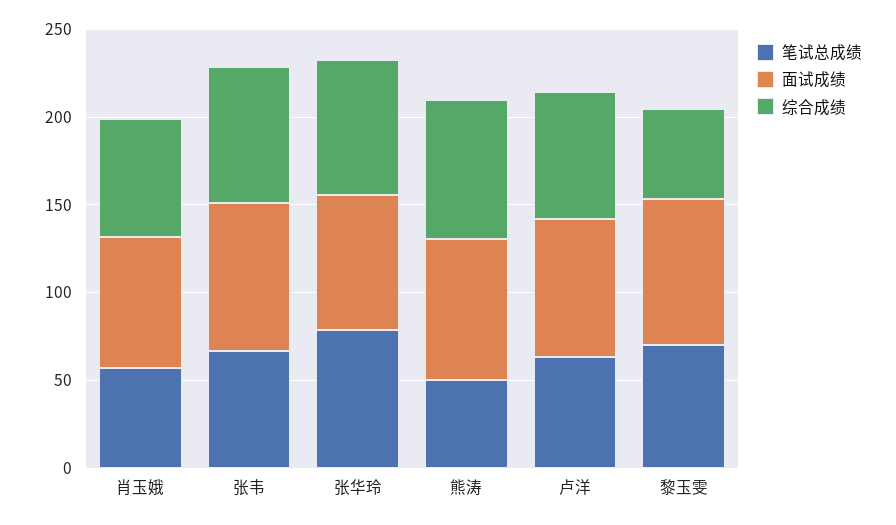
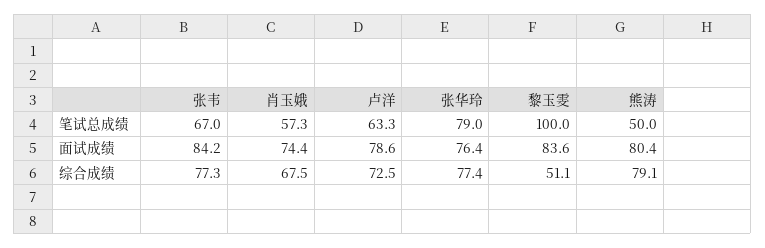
  {
    "笔试总成绩": {
      "肖玉娥": 57.3,
      "张韦": 67,
      "张华玲": 79,
      "熊涛": 50,
      "卢洋": 63.3,
-     "黎玉雯": 70
+     "黎玉雯": 100
    },
    "面试成绩": {
      "肖玉娥": 74.4,
      "张韦": 84.2,
      "张华玲": 76.4,
      "熊涛": 80.4,
      "卢洋": 78.6,
      "黎玉雯": 83.6
    },
    "综合成绩": {
      "肖玉娥": 67.5,
      "张韦": 77.3,
      "张华玲": 77.4,
      "熊涛": 79.1,
      "卢洋": 72.5,
      "黎玉雯": 51.1
    }
  }

